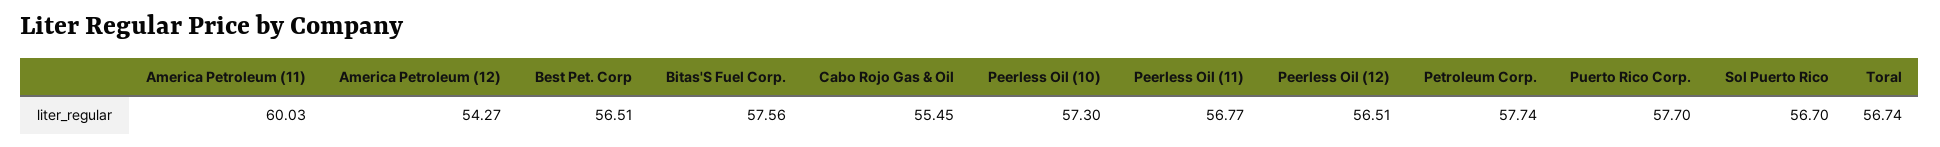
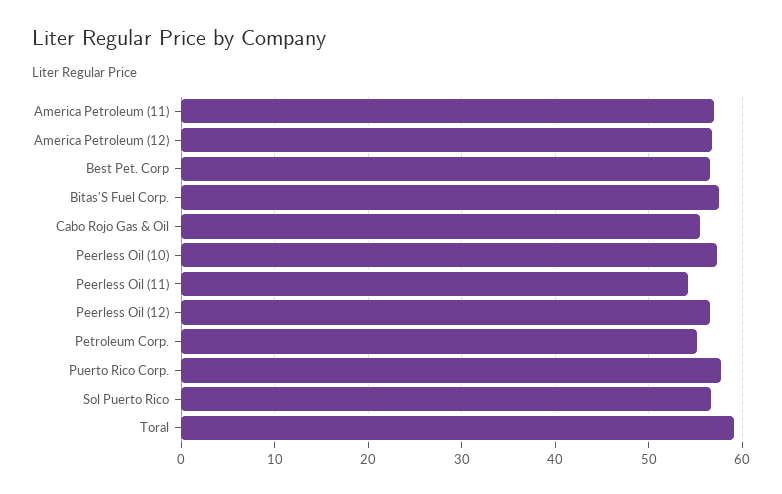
  {
-   "America Petroleum (11)": 60.03,
+   "America Petroleum (11)": 57,
-   "America Petroleum (12)": 54.27,
+   "America Petroleum (12)": 57,
    "Best Pet. Corp": 56.51,
    "Bitas'S Fuel Corp.": 57.56,
    "Cabo Rojo Gas & Oil": 55.45,
    "Peerless Oil (10)": 57.3,
-   "Peerless Oil (11)": 56.77,
+   "Peerless Oil (11)": 54,
    "Peerless Oil (12)": 56.51,
-   "Petroleum Corp.": 57.74,
+   "Petroleum Corp.": 55,
    "Puerto Rico Corp.": 57.7,
    "Sol Puerto Rico": 56.7,
-   "Toral": 56.74
+   "Toral": 59
  }

